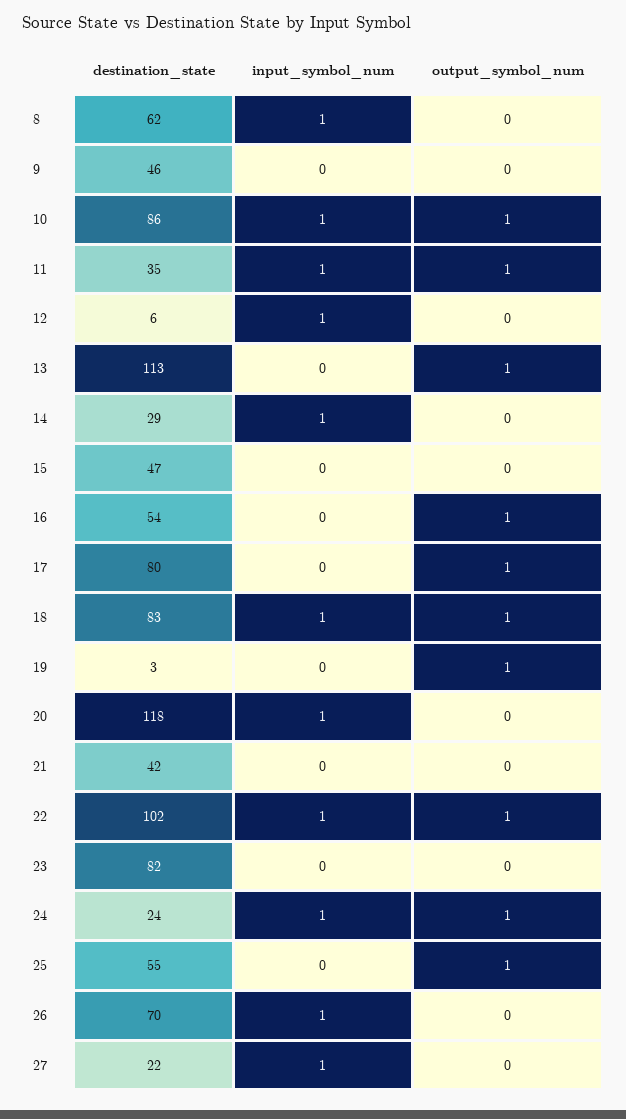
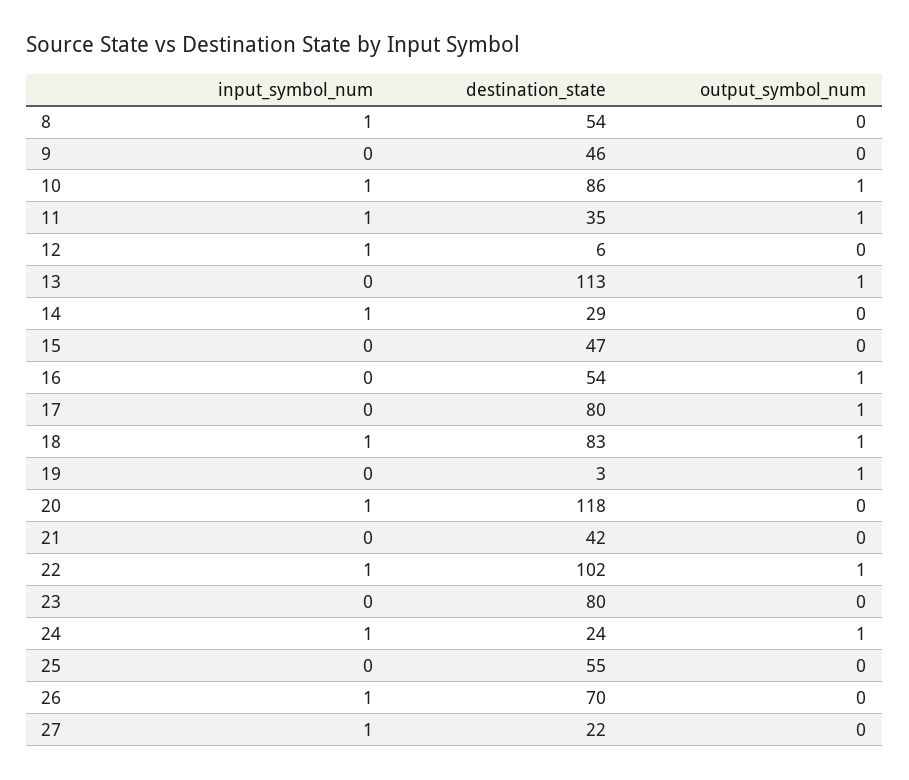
  {
    "destination_state": {
-     "8": 62,
+     "8": 54,
      "9": 46,
      "10": 86,
      "11": 35,
      "12": 6,
      "13": 113,
      "14": 29,
      "15": 47,
      "16": 54,
      "17": 80,
      "18": 83,
      "19": 3,
      "20": 118,
      "21": 42,
      "22": 102,
-     "23": 82,
+     "23": 80,
      "24": 24,
      "25": 55,
      "26": 70,
      "27": 22
    },
    "input_symbol_num": {
      "8": 1,
      "9": 0,
      "10": 1,
      "11": 1,
      "12": 1,
      "13": 0,
      "14": 1,
      "15": 0,
      "16": 0,
      "17": 0,
      "18": 1,
      "19": 0,
      "20": 1,
      "21": 0,
      "22": 1,
      "23": 0,
      "24": 1,
      "25": 0,
      "26": 1,
      "27": 1
    },
    "output_symbol_num": {
      "8": 0,
      "9": 0,
      "10": 1,
      "11": 1,
      "12": 0,
      "13": 1,
      "14": 0,
      "15": 0,
      "16": 1,
      "17": 1,
      "18": 1,
      "19": 1,
      "20": 0,
      "21": 0,
      "22": 1,
      "23": 0,
      "24": 1,
-     "25": 1,
+     "25": 0,
      "26": 0,
      "27": 0
    }
  }

